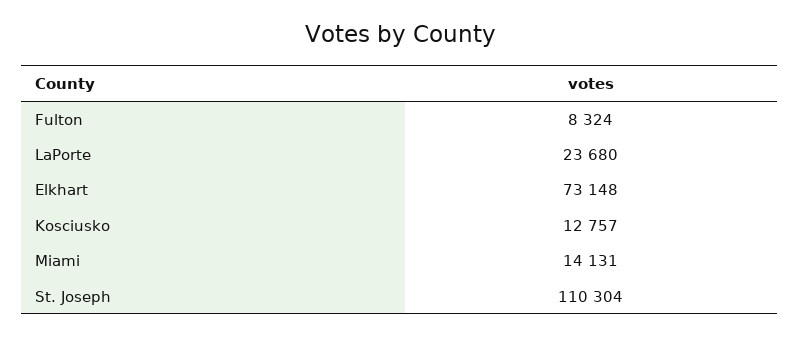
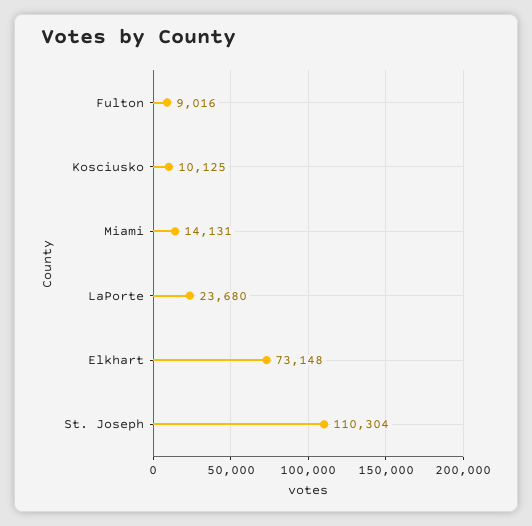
  {
-   "Fulton": 8324,
+   "Fulton": 9016,
    "LaPorte": 23680,
    "Elkhart": 73148,
-   "Kosciusko": 12757,
+   "Kosciusko": 10125,
    "Miami": 14131,
    "St. Joseph": 110304
  }

